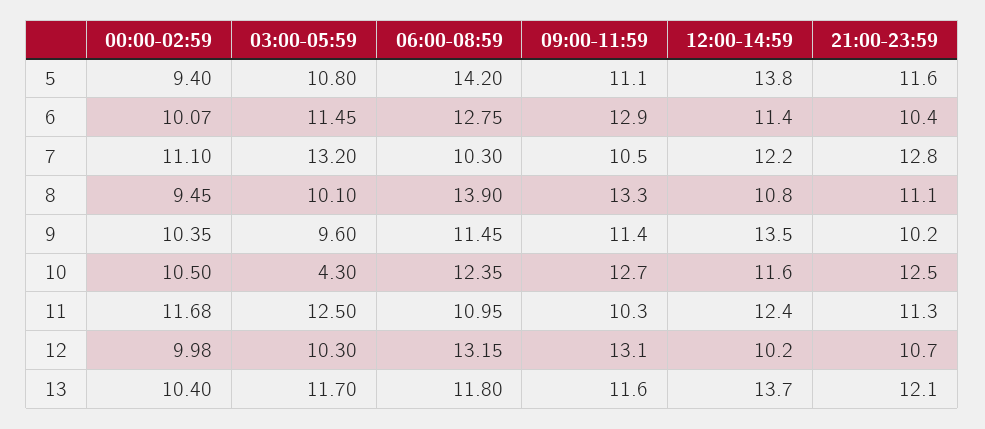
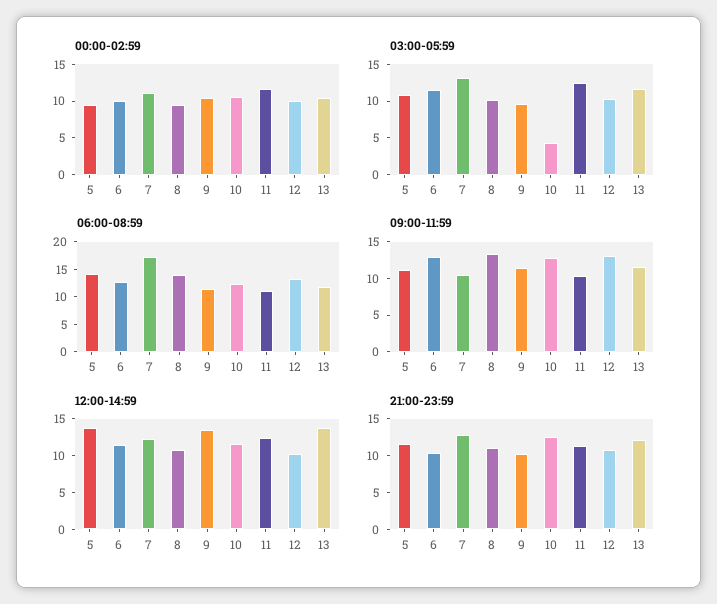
  {
    "00:00-02:59": {
      "5": 9.4,
      "6": 10.07,
      "7": 11.1,
      "8": 9.45,
      "9": 10.35,
      "10": 10.5,
      "11": 11.68,
      "12": 9.98,
      "13": 10.4
    },
    "03:00-05:59": {
      "5": 10.8,
      "6": 11.45,
      "7": 13.2,
      "8": 10.1,
      "9": 9.6,
      "10": 4.3,
      "11": 12.5,
      "12": 10.3,
      "13": 11.7
    },
    "06:00-08:59": {
      "5": 14.2,
      "6": 12.75,
-     "7": 10.3,
+     "7": 17.5,
      "8": 13.9,
      "9": 11.45,
      "10": 12.35,
      "11": 10.95,
      "12": 13.15,
      "13": 11.8
    },
    "09:00-11:59": {
      "5": 11.1,
      "6": 12.9,
      "7": 10.5,
      "8": 13.3,
      "9": 11.4,
      "10": 12.7,
      "11": 10.3,
      "12": 13.1,
      "13": 11.6
    },
    "12:00-14:59": {
      "5": 13.8,
      "6": 11.4,
      "7": 12.2,
      "8": 10.8,
      "9": 13.5,
      "10": 11.6,
      "11": 12.4,
      "12": 10.2,
      "13": 13.7
    },
    "21:00-23:59": {
      "5": 11.6,
      "6": 10.4,
      "7": 12.8,
      "8": 11.1,
      "9": 10.2,
      "10": 12.5,
      "11": 11.3,
      "12": 10.7,
      "13": 12.1
    }
  }

